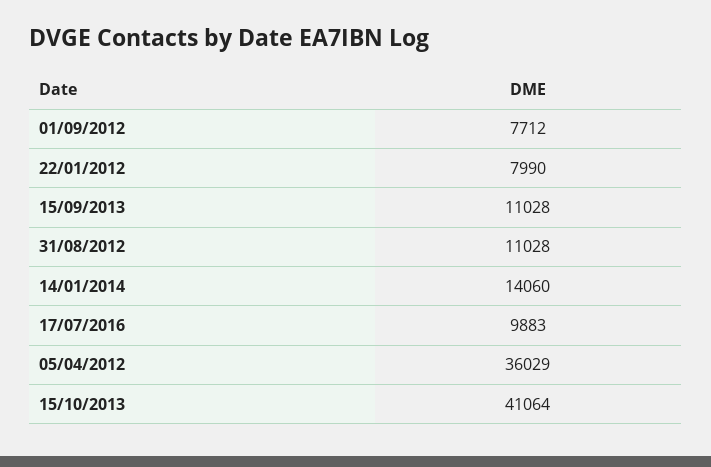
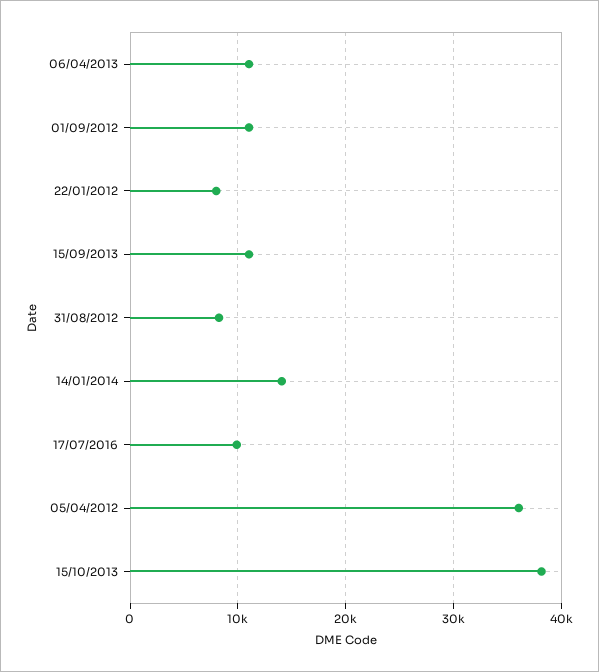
  {
-   "01/09/2012": 7712,
+   "01/09/2012": 11000,
    "22/01/2012": 7990,
    "15/09/2013": 11028,
-   "31/08/2012": 11028,
+   "31/08/2012": 8000,
    "14/01/2014": 14060,
    "17/07/2016": 9883,
    "05/04/2012": 36029,
-   "15/10/2013": 41064
+   "15/10/2013": 38000,
+   "06/04/2013": 11000
  }

